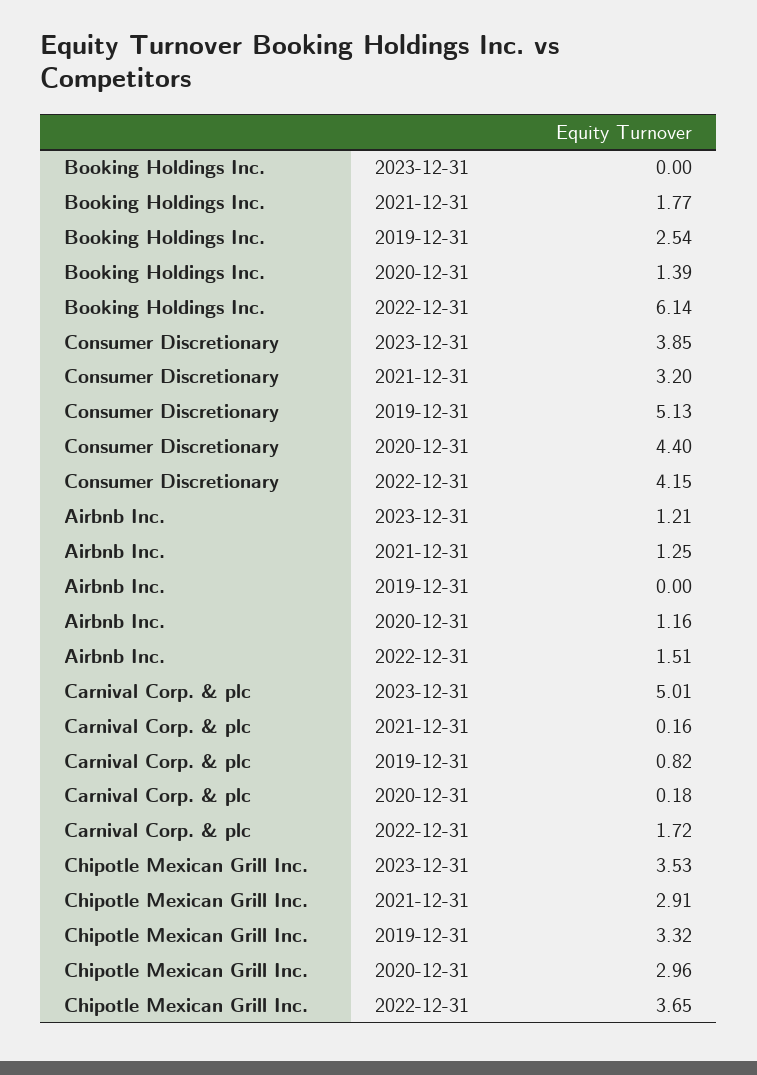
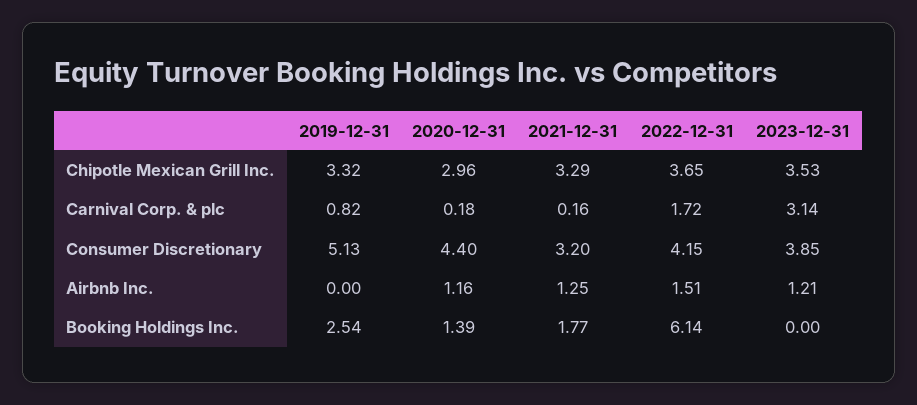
  {
    "Booking Holdings Inc.": {
      "2023-12-31": 0,
      "2021-12-31": 1.77,
      "2019-12-31": 2.54,
      "2020-12-31": 1.39,
      "2022-12-31": 6.14
    },
    "Consumer Discretionary": {
      "2023-12-31": 3.85,
      "2021-12-31": 3.2,
      "2019-12-31": 5.13,
      "2020-12-31": 4.4,
      "2022-12-31": 4.15
    },
    "Airbnb Inc.": {
      "2023-12-31": 1.21,
      "2021-12-31": 1.25,
      "2019-12-31": 0,
      "2020-12-31": 1.16,
      "2022-12-31": 1.51
    },
    "Carnival Corp. & plc": {
-     "2023-12-31": 5.01,
+     "2023-12-31": 3.14,
      "2021-12-31": 0.16,
      "2019-12-31": 0.82,
      "2020-12-31": 0.18,
      "2022-12-31": 1.72
    },
    "Chipotle Mexican Grill Inc.": {
      "2023-12-31": 3.53,
-     "2021-12-31": 2.91,
+     "2021-12-31": 3.29,
      "2019-12-31": 3.32,
      "2020-12-31": 2.96,
      "2022-12-31": 3.65
    }
  }

